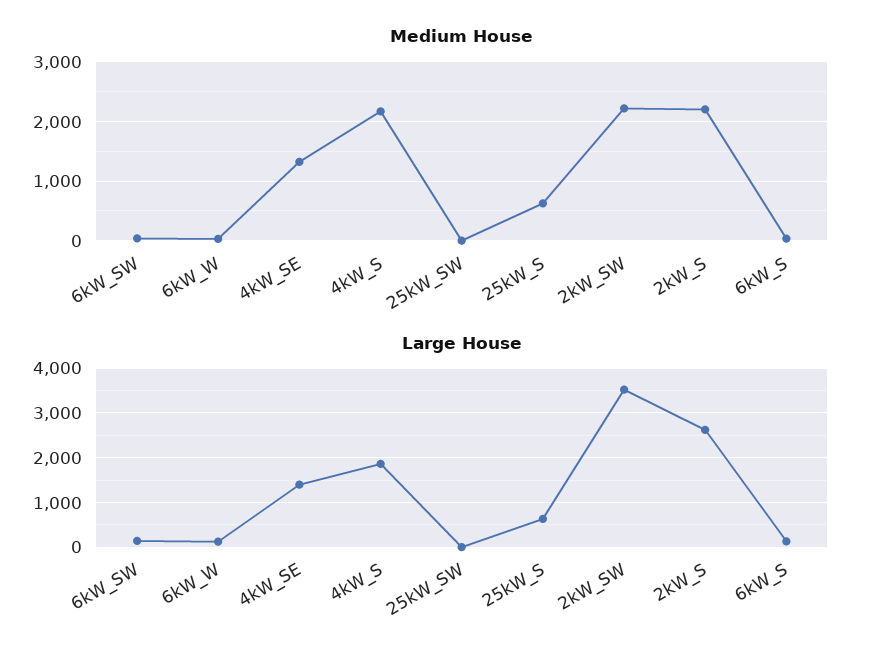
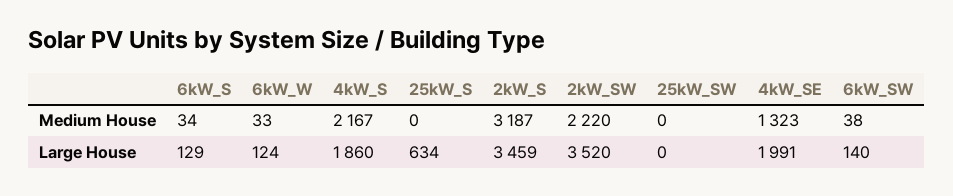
  {
    "Medium House": {
      "6kW_SW": 38,
      "6kW_W": 33,
      "4kW_SE": 1323,
      "4kW_S": 2167,
      "25kW_SW": 0,
-     "25kW_S": 600,
+     "25kW_S": 0,
      "2kW_SW": 2220,
-     "2kW_S": 2200,
+     "2kW_S": 3187,
      "6kW_S": 34
    },
    "Large House": {
      "6kW_SW": 140,
      "6kW_W": 124,
-     "4kW_SE": 1400,
+     "4kW_SE": 1991,
      "4kW_S": 1860,
      "25kW_SW": 0,
      "25kW_S": 634,
      "2kW_SW": 3520,
-     "2kW_S": 2600,
+     "2kW_S": 3459,
      "6kW_S": 129
    }
  }

